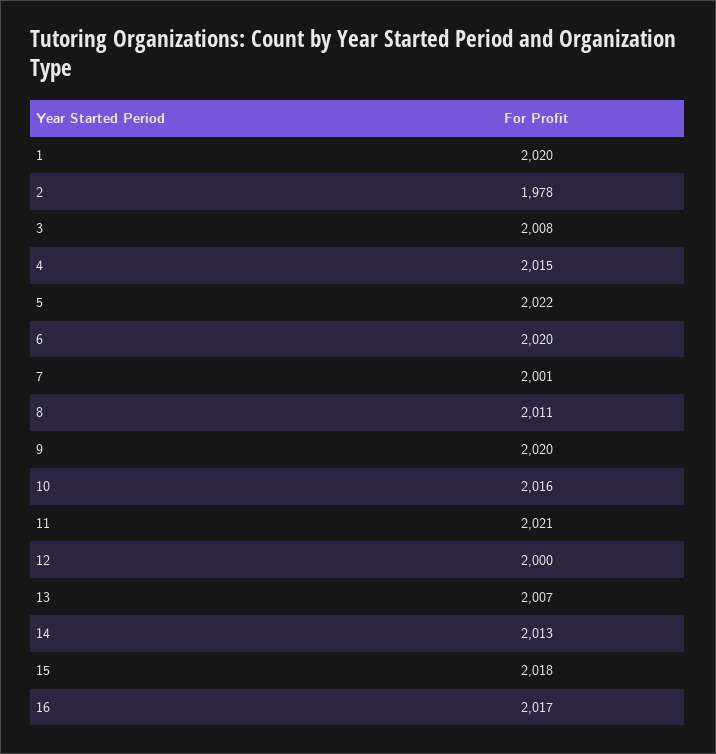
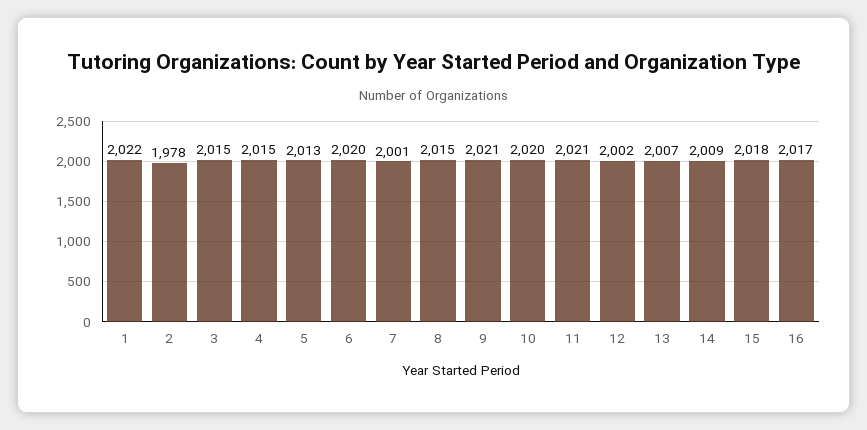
  {
-   "1": 2020,
+   "1": 2022,
    "2": 1978,
-   "3": 2008,
+   "3": 2015,
    "4": 2015,
-   "5": 2022,
+   "5": 2013,
    "6": 2020,
    "7": 2001,
-   "8": 2011,
+   "8": 2015,
-   "9": 2020,
+   "9": 2021,
-   "10": 2016,
+   "10": 2020,
    "11": 2021,
-   "12": 2000,
+   "12": 2002,
    "13": 2007,
-   "14": 2013,
+   "14": 2009,
    "15": 2018,
    "16": 2017
  }

